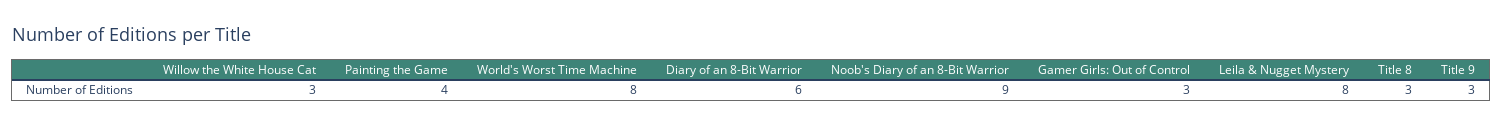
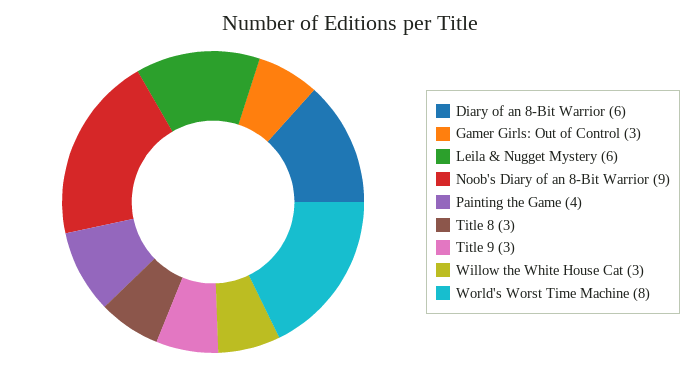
  {
    "Willow the White House Cat": 3,
    "Painting the Game": 4,
    "World's Worst Time Machine": 8,
    "Diary of an 8-Bit Warrior": 6,
    "Noob's Diary of an 8-Bit Warrior": 9,
    "Gamer Girls: Out of Control": 3,
-   "Leila & Nugget Mystery": 8,
+   "Leila & Nugget Mystery": 6,
    "Title 8": 3,
    "Title 9": 3
  }

